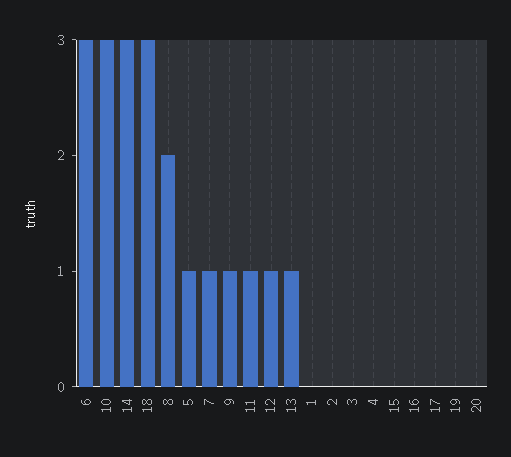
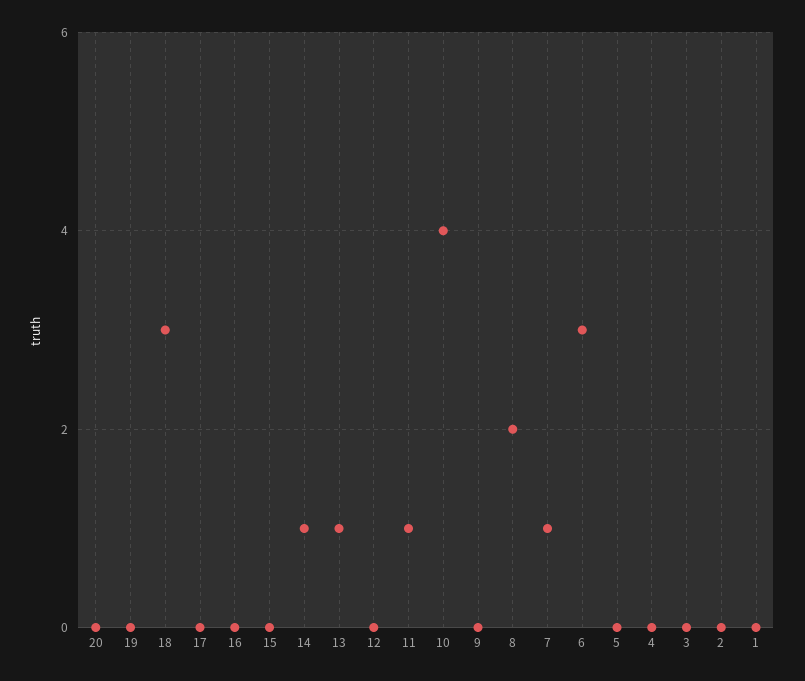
  {
    "6": 3,
-   "10": 3,
+   "10": 4,
-   "14": 3,
+   "14": 1,
    "18": 3,
    "8": 2,
-   "5": 1,
+   "5": 0,
    "7": 1,
-   "9": 1,
+   "9": 0,
    "11": 1,
-   "12": 1,
+   "12": 0,
    "13": 1,
    "1": 0,
    "2": 0,
    "3": 0,
    "4": 0,
    "15": 0,
    "16": 0,
    "17": 0,
    "19": 0,
    "20": 0
  }

